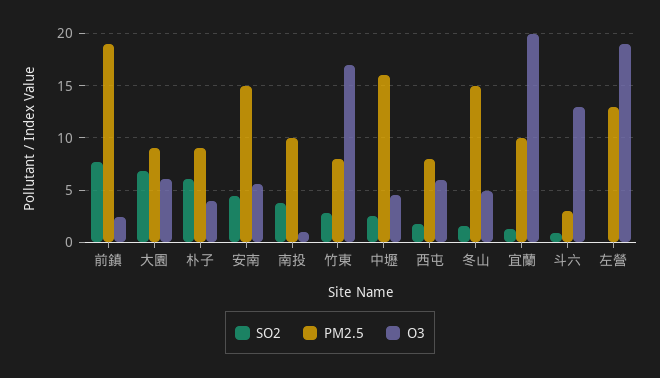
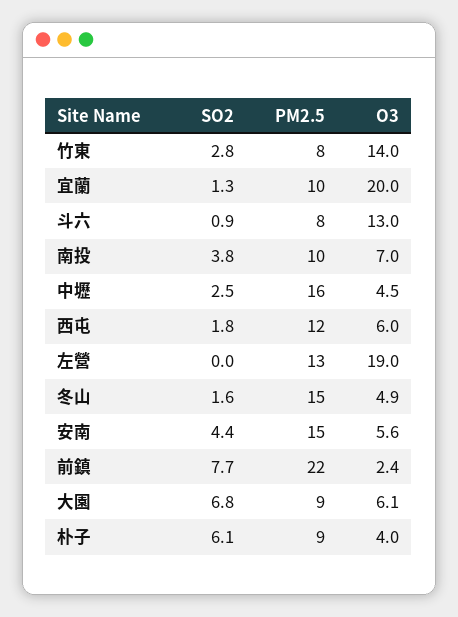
  {
    "SO2": {
      "前鎮": 7.7,
      "大園": 6.8,
      "朴子": 6.1,
      "安南": 4.4,
      "南投": 3.8,
      "竹東": 2.8,
      "中壢": 2.5,
      "西屯": 1.8,
      "冬山": 1.6,
      "宜蘭": 1.3,
      "斗六": 0.9,
      "左營": 0
    },
    "PM2.5": {
-     "前鎮": 19,
+     "前鎮": 22,
      "大園": 9,
      "朴子": 9,
      "安南": 15,
      "南投": 10,
      "竹東": 8,
      "中壢": 16,
-     "西屯": 8,
+     "西屯": 12,
      "冬山": 15,
      "宜蘭": 10,
-     "斗六": 3,
+     "斗六": 8,
      "左營": 13
    },
    "O3": {
      "前鎮": 2.4,
      "大園": 6.1,
      "朴子": 4,
      "安南": 5.6,
-     "南投": 1,
+     "南投": 7,
-     "竹東": 17,
+     "竹東": 14,
      "中壢": 4.5,
      "西屯": 6,
      "冬山": 4.9,
      "宜蘭": 20,
      "斗六": 13,
      "左營": 19
    }
  }

